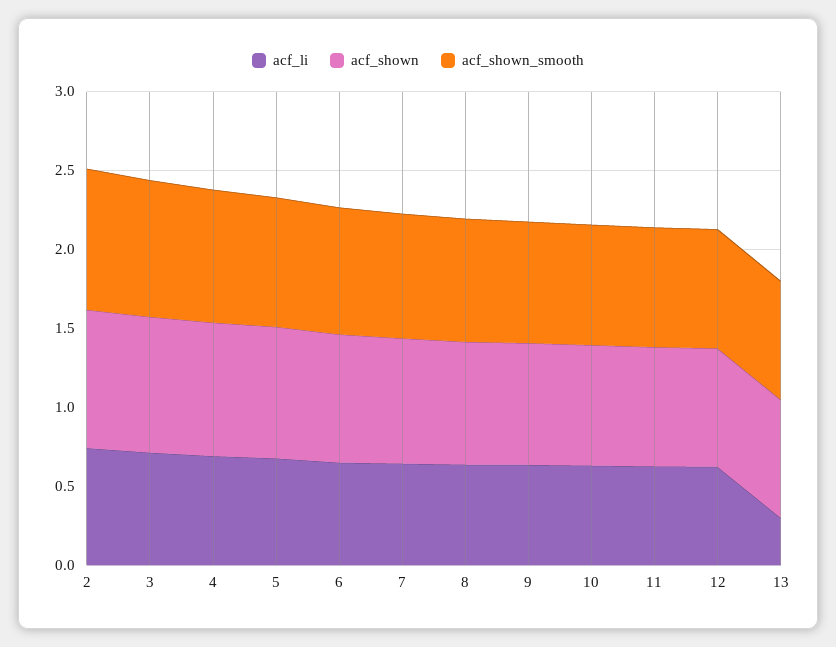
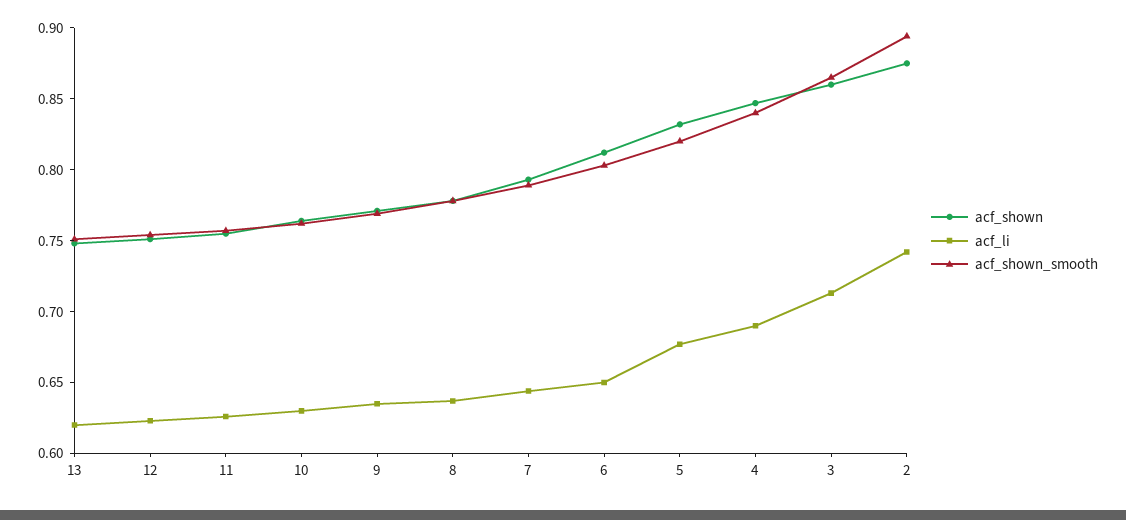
  {
    "acf_li": {
      "2": 0.74,
      "3": 0.71,
      "4": 0.69,
      "5": 0.68,
      "6": 0.65,
      "7": 0.64,
      "8": 0.64,
      "9": 0.64,
      "10": 0.63,
      "11": 0.63,
      "12": 0.62,
-     "13": 0.3
+     "13": 0.62
    },
    "acf_shown": {
      "2": 0.88,
      "3": 0.86,
      "4": 0.85,
      "5": 0.83,
      "6": 0.81,
      "7": 0.79,
      "8": 0.78,
      "9": 0.77,
      "10": 0.76,
      "11": 0.76,
      "12": 0.75,
      "13": 0.75
    },
    "acf_shown_smooth": {
      "2": 0.89,
      "3": 0.87,
      "4": 0.84,
      "5": 0.82,
      "6": 0.8,
      "7": 0.79,
      "8": 0.78,
      "9": 0.77,
      "10": 0.76,
      "11": 0.76,
      "12": 0.75,
      "13": 0.75
    }
  }

